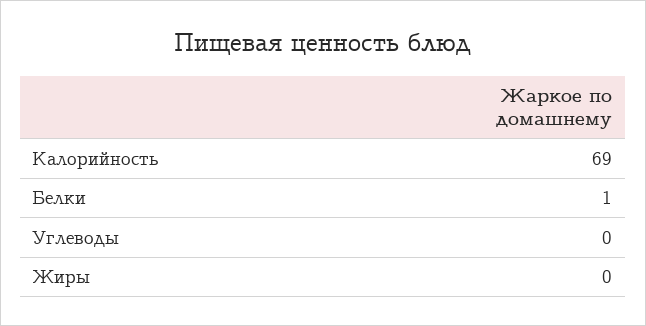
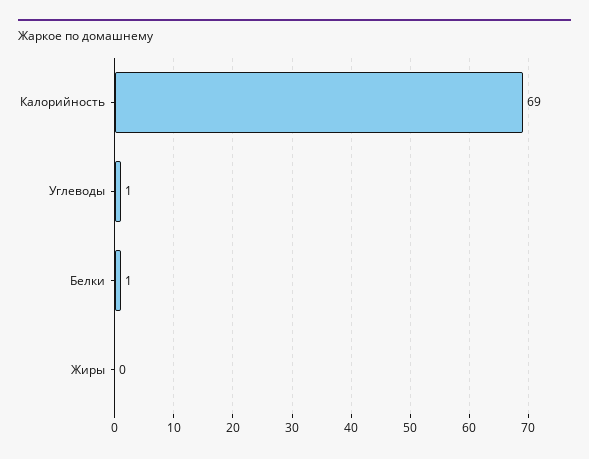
  {
    "Калорийность": 69,
    "Белки": 1,
-   "Углеводы": 0,
+   "Углеводы": 1,
    "Жиры": 0
  }

